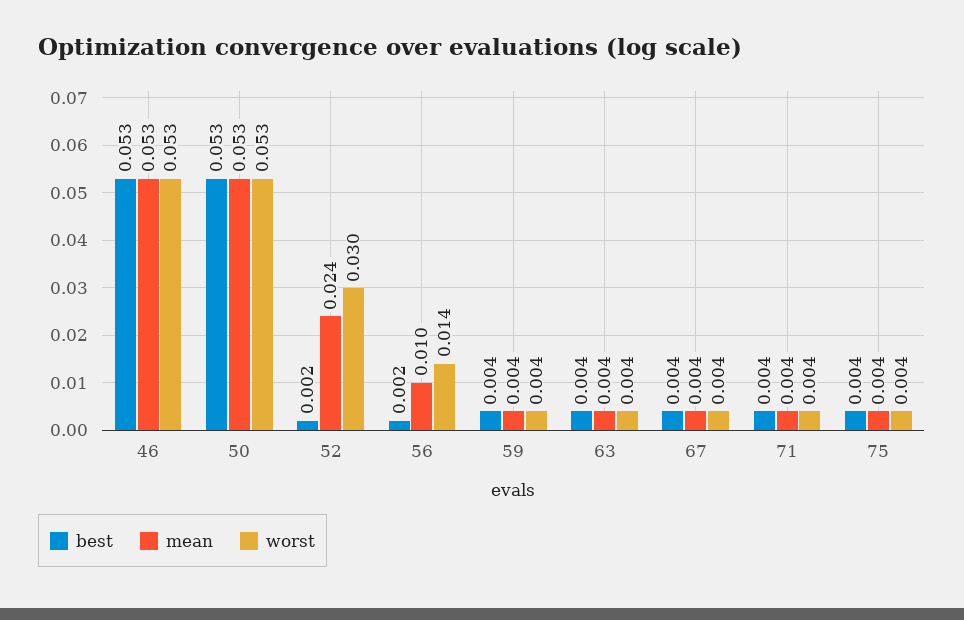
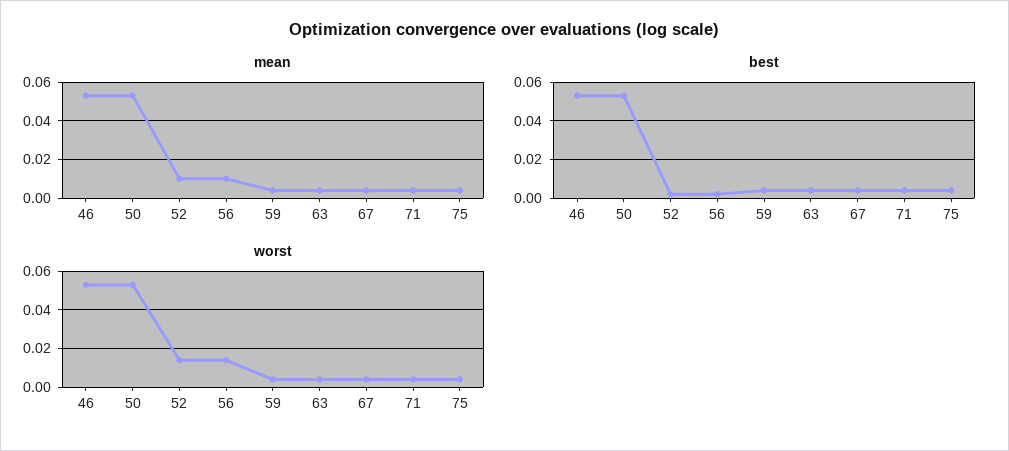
  {
    "best": {
      "46": 0.053,
      "50": 0.053,
      "52": 0.002,
      "56": 0.002,
      "59": 0.004,
      "63": 0.004,
      "67": 0.004,
      "71": 0.004,
      "75": 0.004
    },
    "mean": {
      "46": 0.053,
      "50": 0.053,
-     "52": 0.024,
+     "52": 0.01,
      "56": 0.01,
      "59": 0.004,
      "63": 0.004,
      "67": 0.004,
      "71": 0.004,
      "75": 0.004
    },
    "worst": {
      "46": 0.053,
      "50": 0.053,
-     "52": 0.03,
+     "52": 0.015,
      "56": 0.014,
      "59": 0.004,
      "63": 0.004,
      "67": 0.004,
      "71": 0.004,
      "75": 0.004
    }
  }

